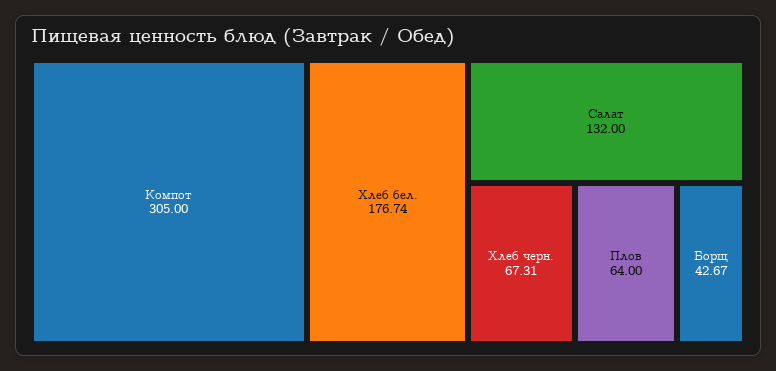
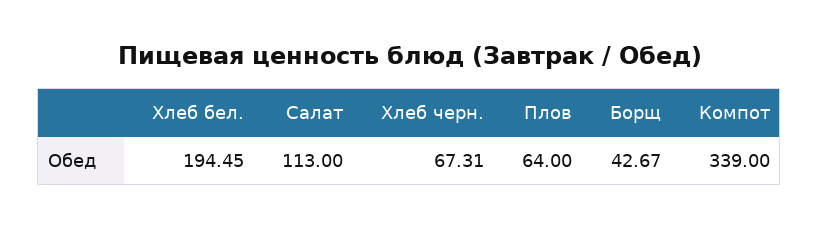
  {
-   "Компот": 305,
+   "Компот": 339,
-   "Хлеб бел.": 176.74,
+   "Хлеб бел.": 194.45,
-   "Салат": 132,
+   "Салат": 113,
    "Хлеб черн.": 67.31,
    "Плов": 64,
    "Борщ": 42.67
  }

